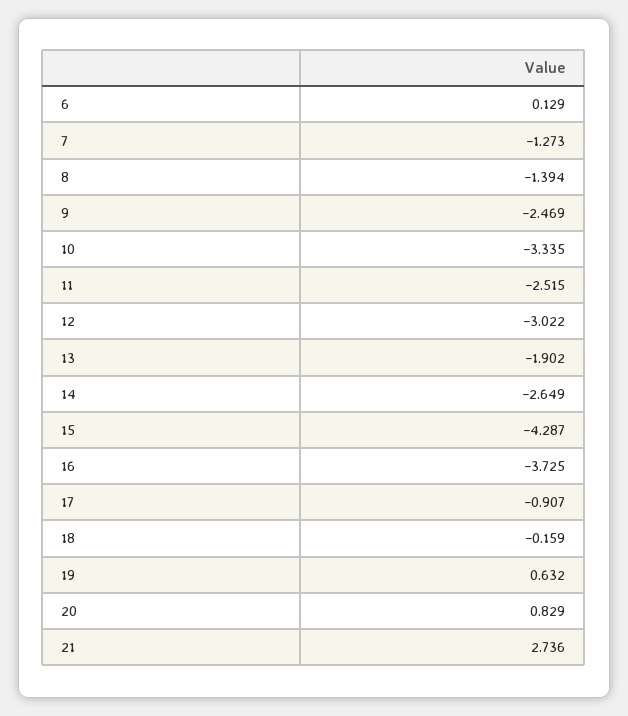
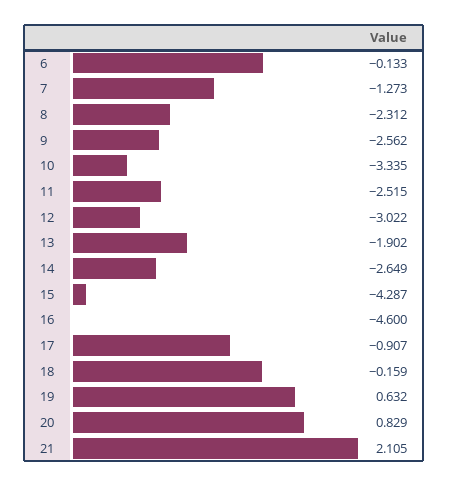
  {
-   "6": 0.129,
+   "6": -0.133,
    "7": -1.273,
-   "8": -1.394,
+   "8": -2.312,
-   "9": -2.469,
+   "9": -2.562,
    "10": -3.335,
    "11": -2.515,
    "12": -3.022,
    "13": -1.902,
    "14": -2.649,
    "15": -4.287,
-   "16": -3.725,
+   "16": -4.6,
    "17": -0.907,
    "18": -0.159,
    "19": 0.632,
    "20": 0.829,
-   "21": 2.736
+   "21": 2.105
  }

